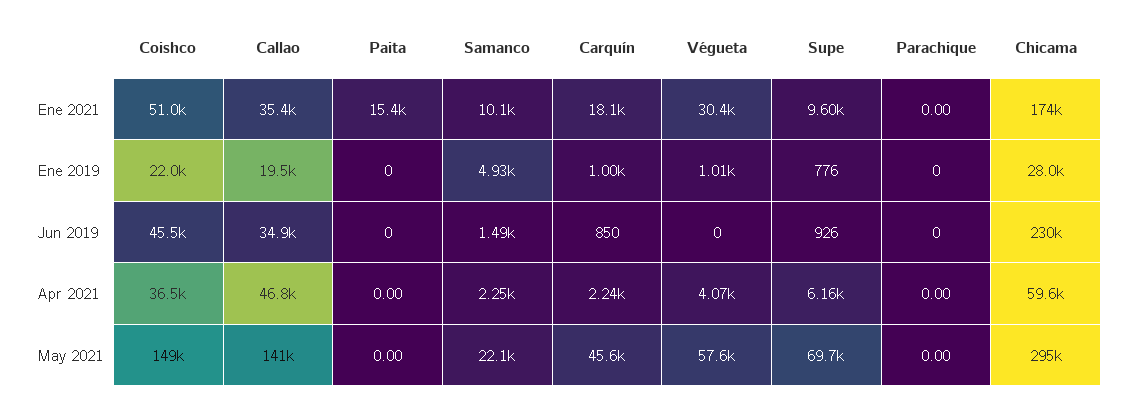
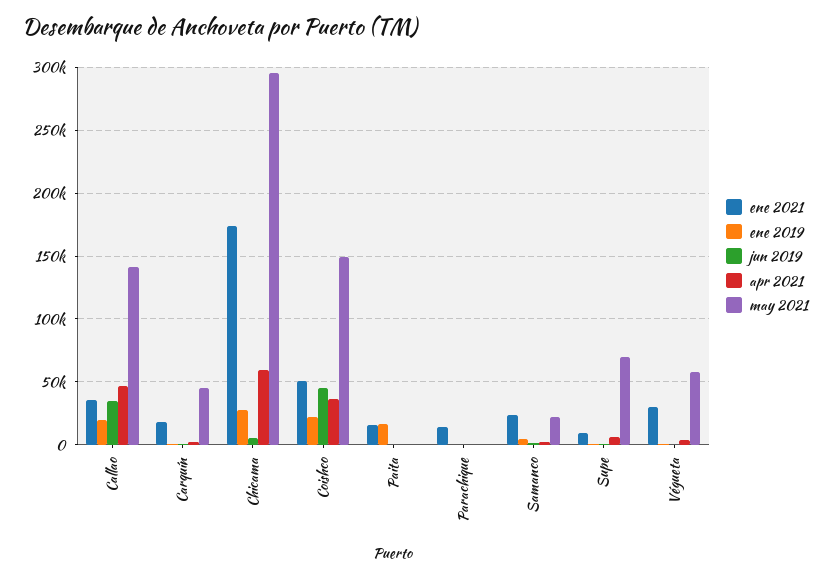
  {
    "Ene 2021": {
      "Coishco": 51000,
      "Callao": 35400,
      "Paita": 15400,
-     "Samanco": 10100,
+     "Samanco": 25000,
      "Carquín": 18100,
      "Végueta": 30400,
      "Supe": 9600,
-     "Parachique": 0,
+     "Parachique": 15000,
      "Chicama": 174000
    },
    "Ene 2019": {
      "Coishco": 22000,
      "Callao": 19500,
-     "Paita": 0,
+     "Paita": 15000,
      "Samanco": 4930,
      "Carquín": 1000,
      "Végueta": 1010,
      "Supe": 776,
      "Parachique": 0,
      "Chicama": 28000
    },
    "Jun 2019": {
      "Coishco": 45500,
      "Callao": 34900,
      "Paita": 0,
      "Samanco": 1490,
      "Carquín": 850,
      "Végueta": 0,
      "Supe": 926,
      "Parachique": 0,
-     "Chicama": 230000
+     "Chicama": 5000
    },
    "Apr 2021": {
      "Coishco": 36500,
      "Callao": 46800,
      "Paita": 0,
      "Samanco": 2250,
      "Carquín": 2240,
      "Végueta": 4070,
      "Supe": 6160,
      "Parachique": 0,
      "Chicama": 59600
    },
    "May 2021": {
      "Coishco": 149000,
      "Callao": 141000,
      "Paita": 0,
      "Samanco": 22100,
      "Carquín": 45600,
      "Végueta": 57600,
      "Supe": 69700,
      "Parachique": 0,
      "Chicama": 295000
    }
  }

